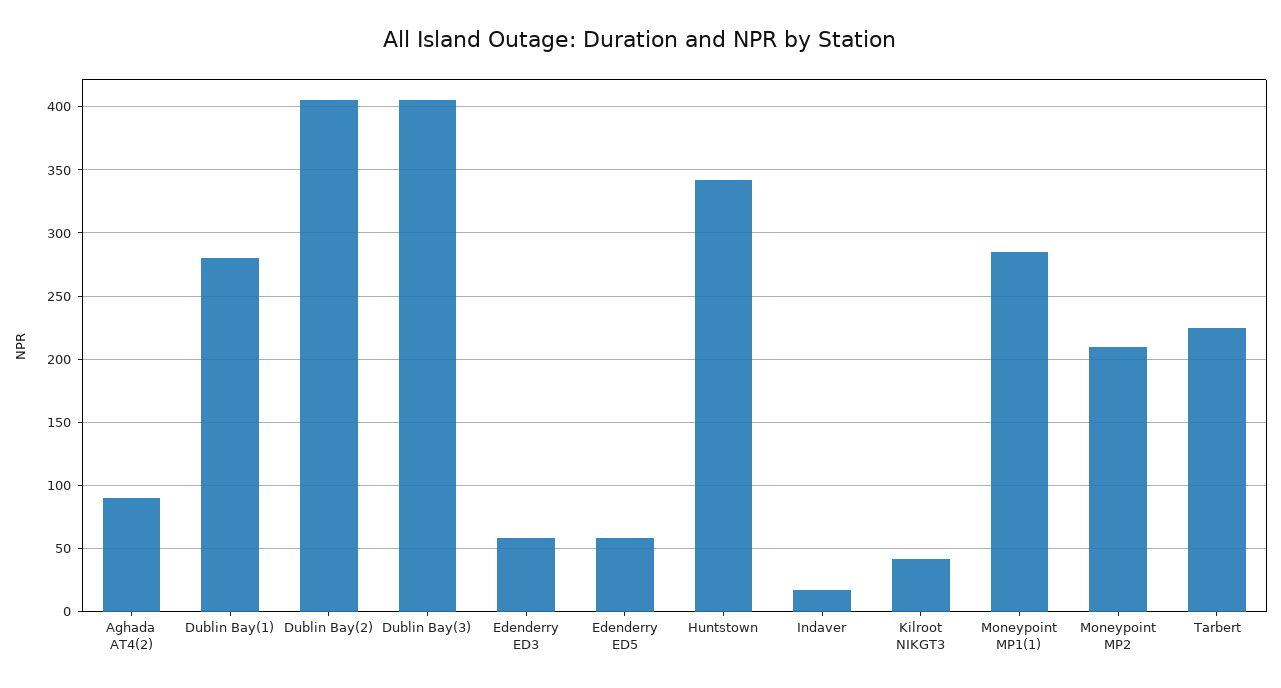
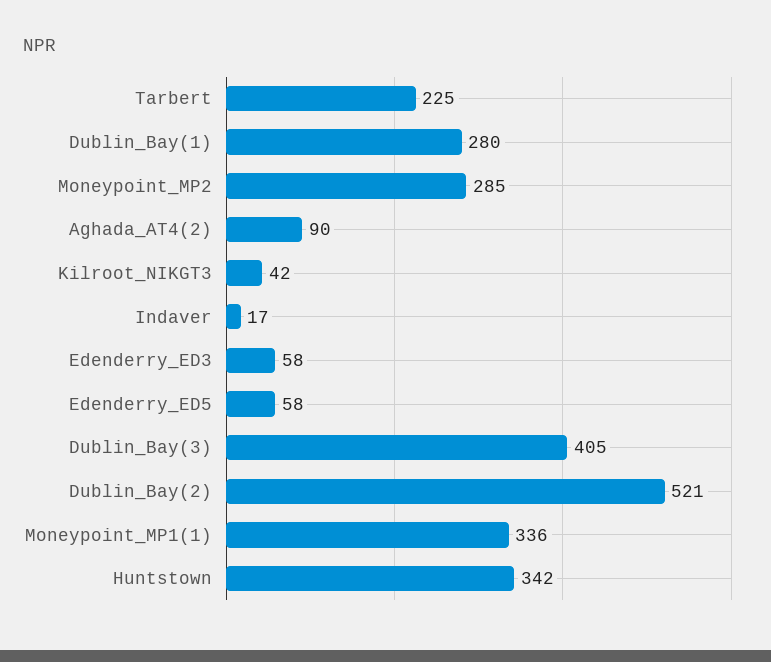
  {
    "Aghada AT4(2)": 90,
    "Dublin Bay(1)": 280,
-   "Dublin Bay(2)": 405,
+   "Dublin Bay(2)": 521,
    "Dublin Bay(3)": 405,
    "Edenderry ED3": 58,
    "Edenderry ED5": 58,
    "Huntstown": 342,
    "Indaver": 17,
    "Kilroot NIKGT3": 42,
-   "Moneypoint MP1(1)": 285,
+   "Moneypoint MP1(1)": 336,
-   "Moneypoint MP2": 210,
+   "Moneypoint MP2": 285,
    "Tarbert": 225
  }

